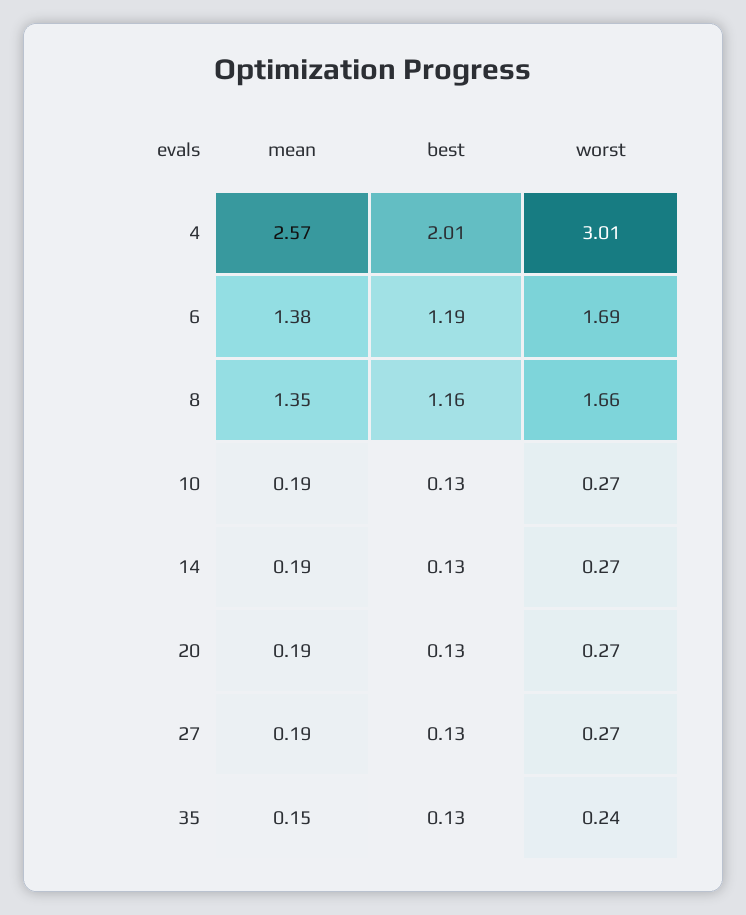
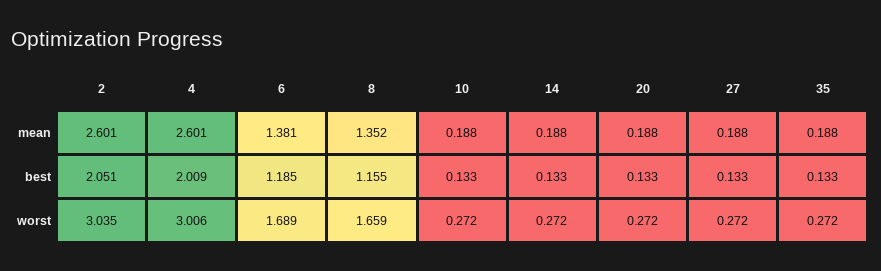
  {
    "mean": {
-     "4": 2.57,
+     "4": 2.601,
      "6": 1.381,
      "8": 1.352,
      "10": 0.188,
      "14": 0.188,
      "20": 0.188,
      "27": 0.188,
-     "35": 0.15
+     "35": 0.188,
+     "2": 2.601
    },
    "best": {
      "4": 2.009,
      "6": 1.185,
      "8": 1.155,
      "10": 0.133,
      "14": 0.133,
      "20": 0.133,
      "27": 0.133,
-     "35": 0.133
+     "35": 0.133,
+     "2": 2.051
    },
    "worst": {
      "4": 3.006,
      "6": 1.689,
      "8": 1.659,
      "10": 0.272,
      "14": 0.272,
      "20": 0.272,
      "27": 0.272,
-     "35": 0.24
+     "35": 0.272,
+     "2": 3.035
    }
  }

